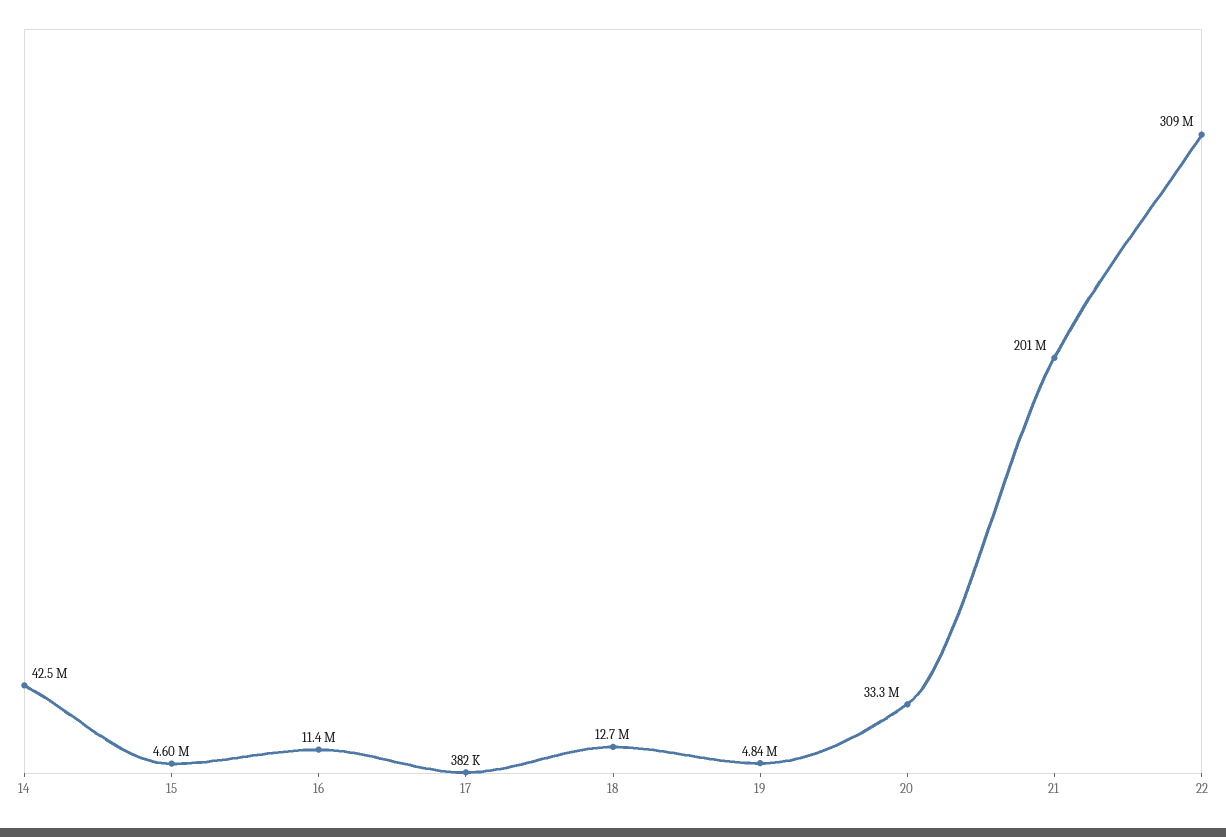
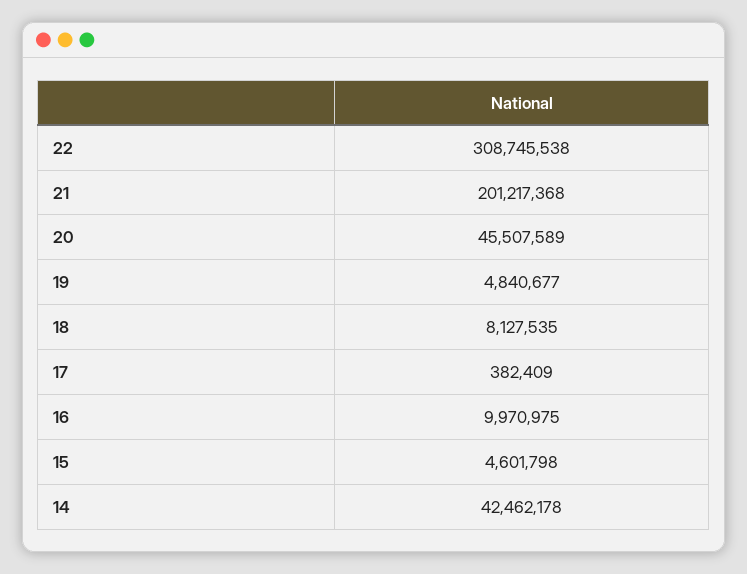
  {
    "14": 42462178,
    "15": 4601798,
-   "16": 11400000,
+   "16": 9970975,
    "17": 382409,
-   "18": 12700000,
+   "18": 8127535,
    "19": 4840677,
-   "20": 33300000,
+   "20": 45507589,
    "21": 201217368,
    "22": 308745538
  }

